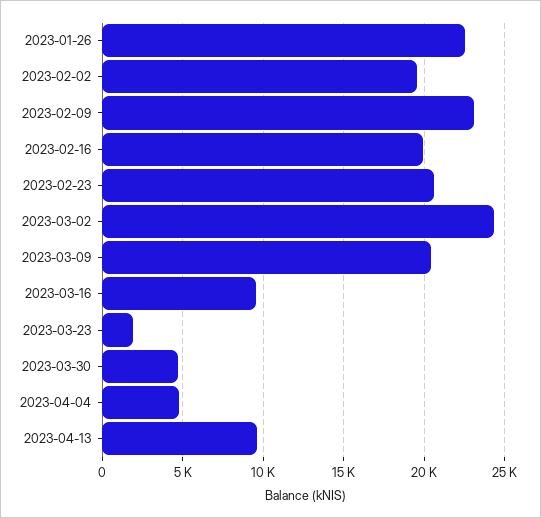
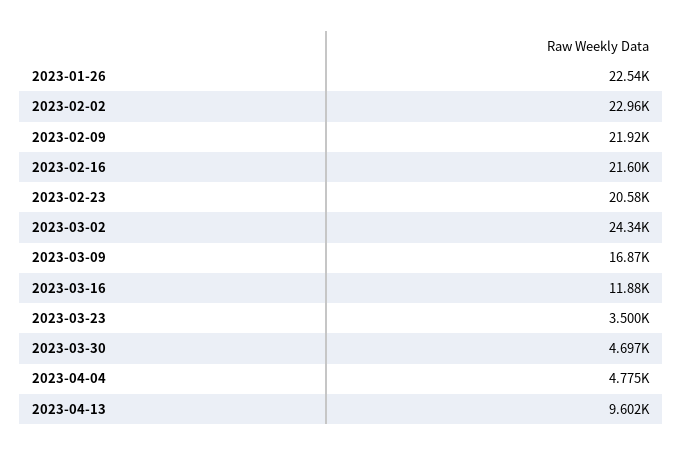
  {
    "2023-01-26": 22540,
-   "2023-02-02": 19500,
+   "2023-02-02": 22960,
-   "2023-02-09": 23000,
+   "2023-02-09": 21920,
-   "2023-02-16": 20000,
+   "2023-02-16": 21600,
    "2023-02-23": 20580,
    "2023-03-02": 24340,
-   "2023-03-09": 20500,
+   "2023-03-09": 16870,
-   "2023-03-16": 9500,
+   "2023-03-16": 11880,
-   "2023-03-23": 2000,
+   "2023-03-23": 3500,
    "2023-03-30": 4697,
    "2023-04-04": 4775,
    "2023-04-13": 9602
  }

